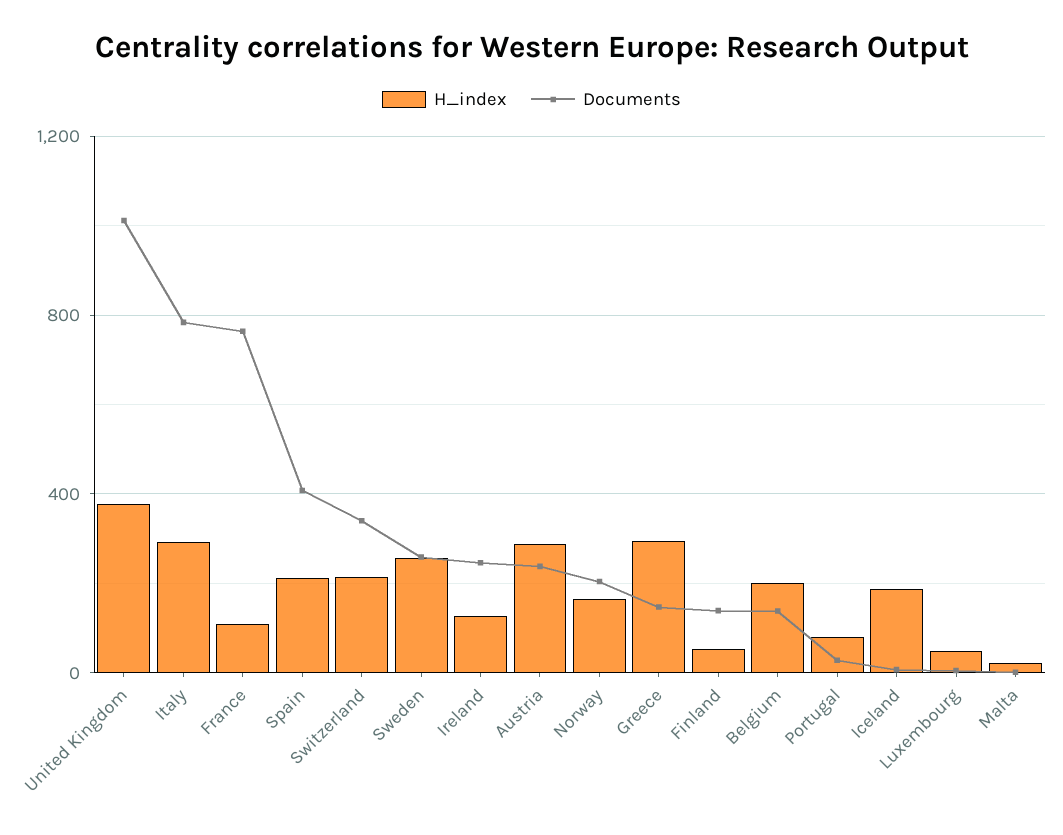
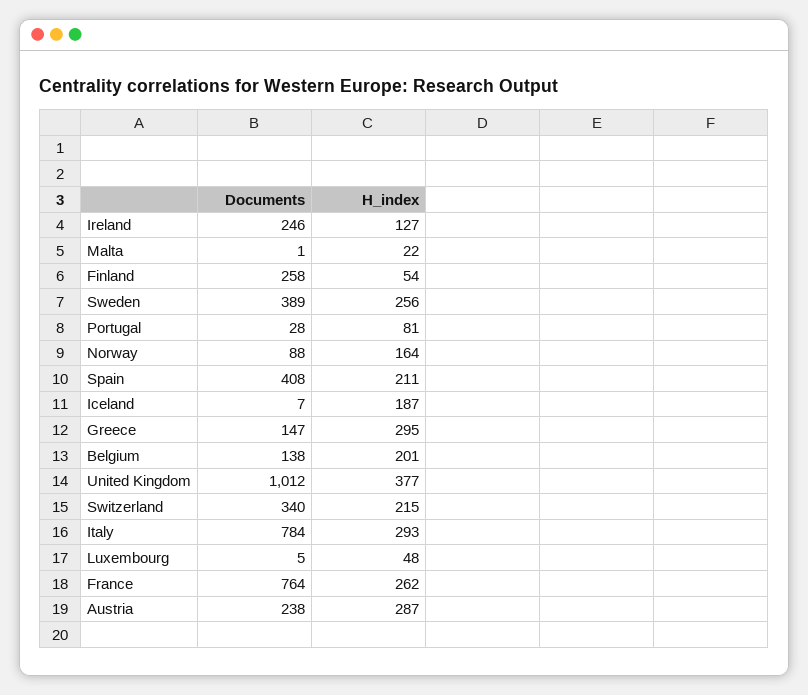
  {
    "H_index": {
      "United Kingdom": 377,
      "Italy": 293,
-     "France": 100,
+     "France": 262,
      "Spain": 211,
      "Switzerland": 215,
      "Sweden": 256,
      "Ireland": 127,
      "Austria": 287,
      "Norway": 164,
      "Greece": 295,
      "Finland": 54,
      "Belgium": 201,
      "Portugal": 81,
      "Iceland": 187,
      "Luxembourg": 48,
      "Malta": 22
    },
    "Documents": {
      "United Kingdom": 1012,
      "Italy": 784,
      "France": 764,
      "Spain": 408,
      "Switzerland": 340,
-     "Sweden": 250,
+     "Sweden": 389,
      "Ireland": 246,
      "Austria": 238,
-     "Norway": 200,
+     "Norway": 88,
      "Greece": 147,
-     "Finland": 150,
+     "Finland": 258,
      "Belgium": 138,
      "Portugal": 28,
      "Iceland": 7,
      "Luxembourg": 5,
      "Malta": 1
    }
  }

